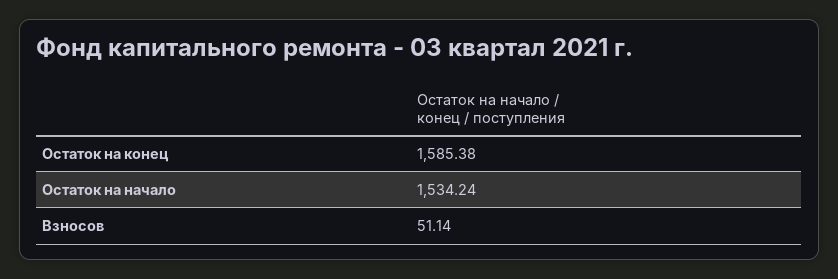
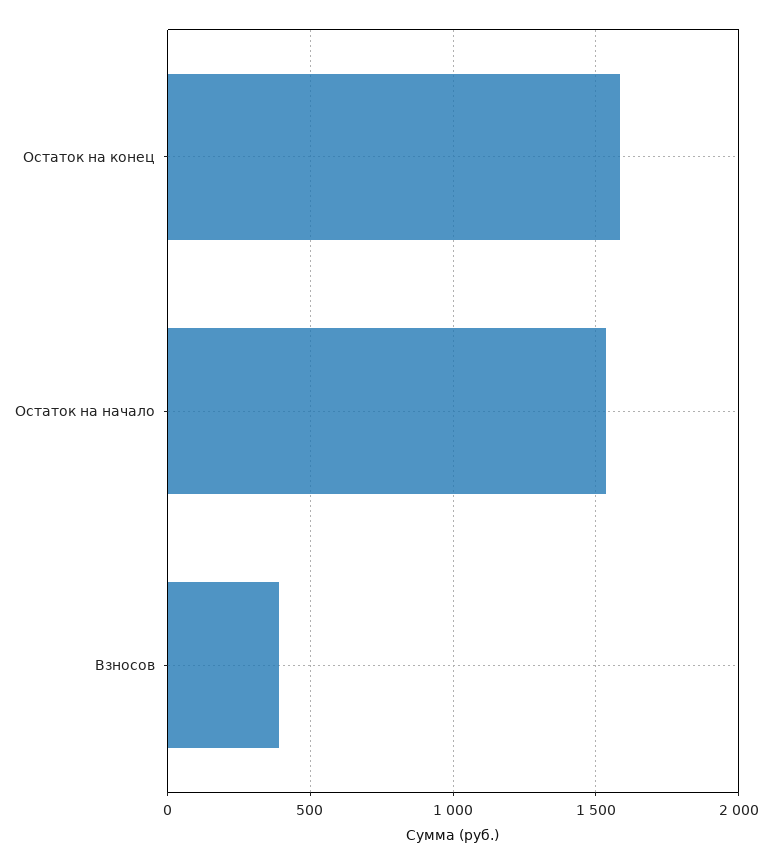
  {
    "Остаток на конец": 1585.38,
    "Остаток на начало": 1534.24,
-   "Взносов": 51.14
+   "Взносов": 400
  }

